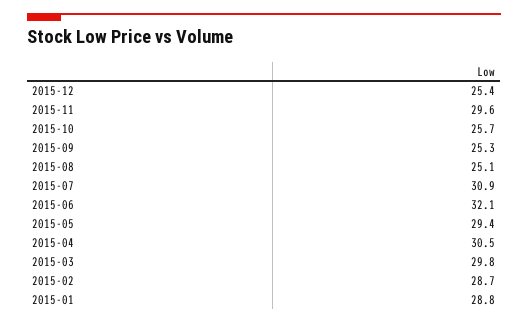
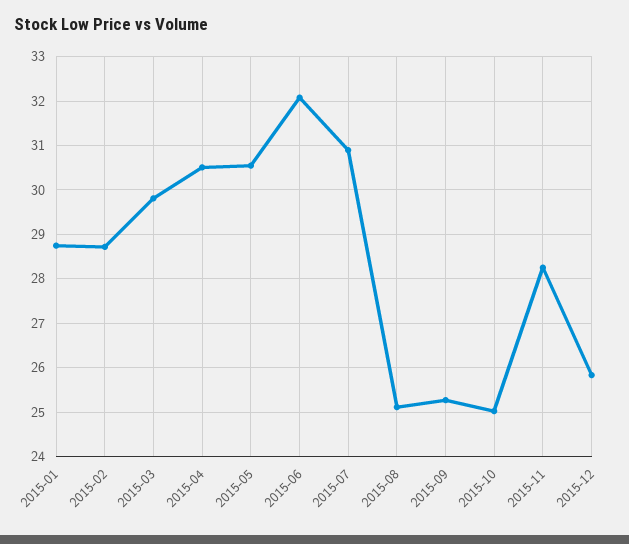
  {
-   "2015-12": 25.4,
+   "2015-12": 25.8,
-   "2015-11": 29.6,
+   "2015-11": 28.2,
-   "2015-10": 25.7,
+   "2015-10": 25,
    "2015-09": 25.3,
    "2015-08": 25.1,
    "2015-07": 30.9,
    "2015-06": 32.1,
-   "2015-05": 29.4,
+   "2015-05": 30.6,
    "2015-04": 30.5,
    "2015-03": 29.8,
    "2015-02": 28.7,
    "2015-01": 28.8
  }

